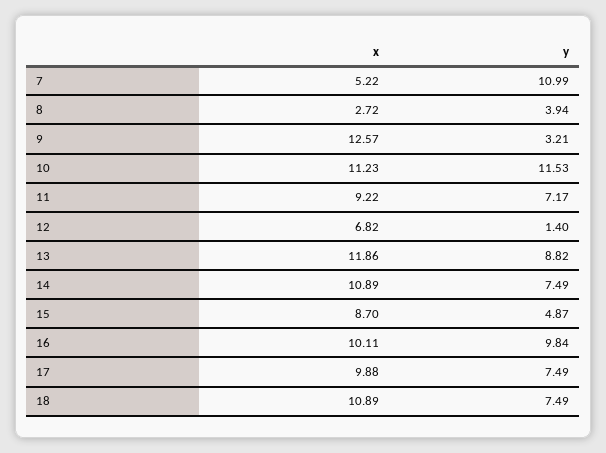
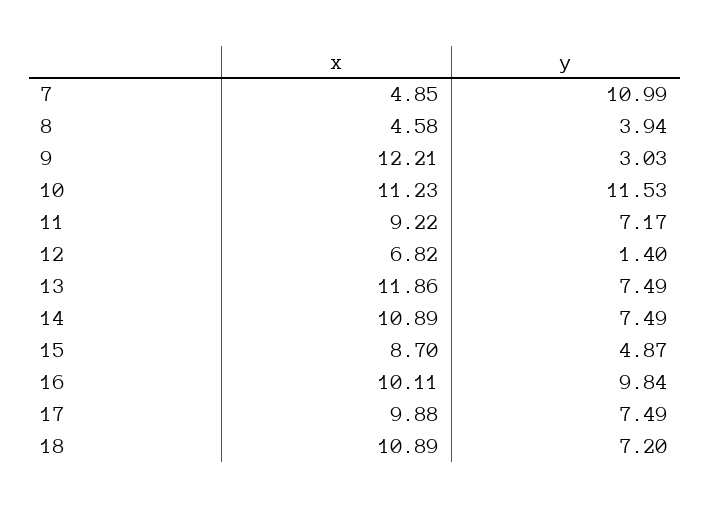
  {
    "x": {
-     "7": 5.22,
+     "7": 4.85,
-     "8": 2.72,
+     "8": 4.58,
-     "9": 12.57,
+     "9": 12.21,
      "10": 11.23,
      "11": 9.22,
      "12": 6.82,
      "13": 11.86,
      "14": 10.89,
      "15": 8.7,
      "16": 10.11,
      "17": 9.88,
      "18": 10.89
    },
    "y": {
      "7": 10.99,
      "8": 3.94,
-     "9": 3.21,
+     "9": 3.03,
      "10": 11.53,
      "11": 7.17,
      "12": 1.4,
-     "13": 8.82,
+     "13": 7.49,
      "14": 7.49,
      "15": 4.87,
      "16": 9.84,
      "17": 7.49,
-     "18": 7.49
+     "18": 7.2
    }
  }

